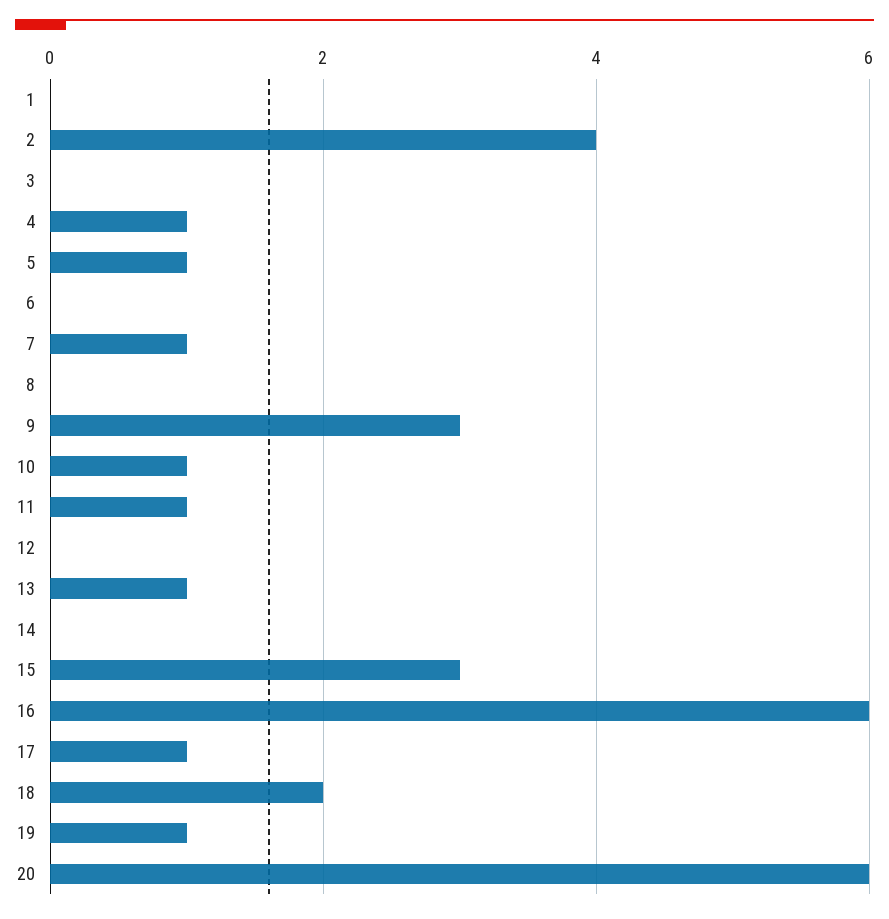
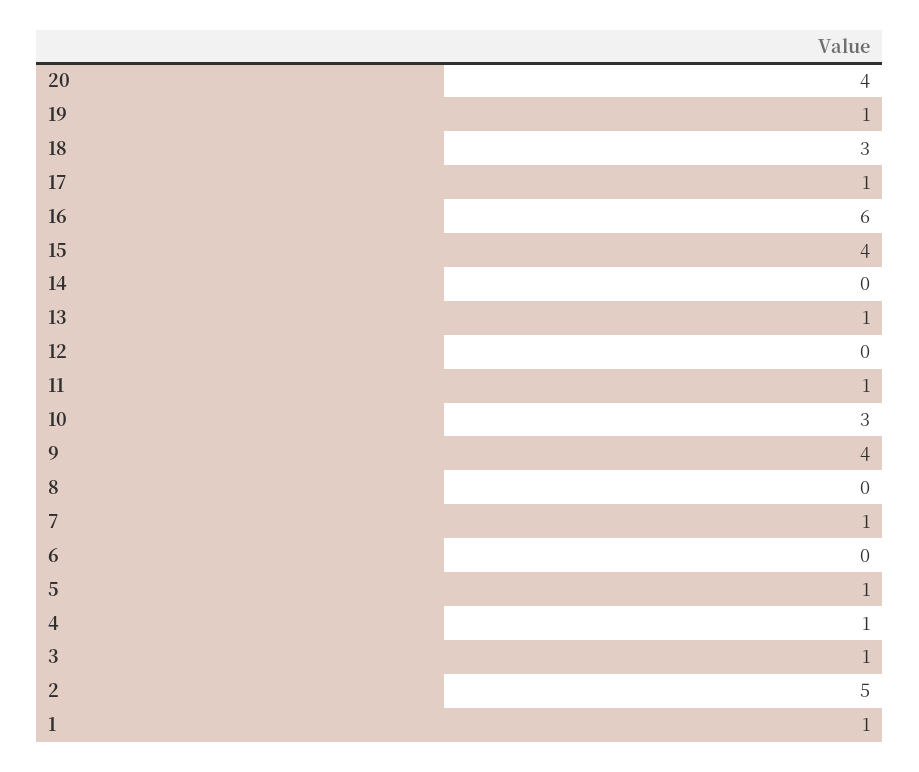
  {
-   "1": 0,
+   "1": 1,
-   "2": 4,
+   "2": 5,
-   "3": 0,
+   "3": 1,
    "4": 1,
    "5": 1,
    "6": 0,
    "7": 1,
    "8": 0,
-   "9": 3,
+   "9": 4,
-   "10": 1,
+   "10": 3,
    "11": 1,
    "12": 0,
    "13": 1,
    "14": 0,
-   "15": 3,
+   "15": 4,
    "16": 6,
    "17": 1,
-   "18": 2,
+   "18": 3,
    "19": 1,
-   "20": 6
+   "20": 4
  }

